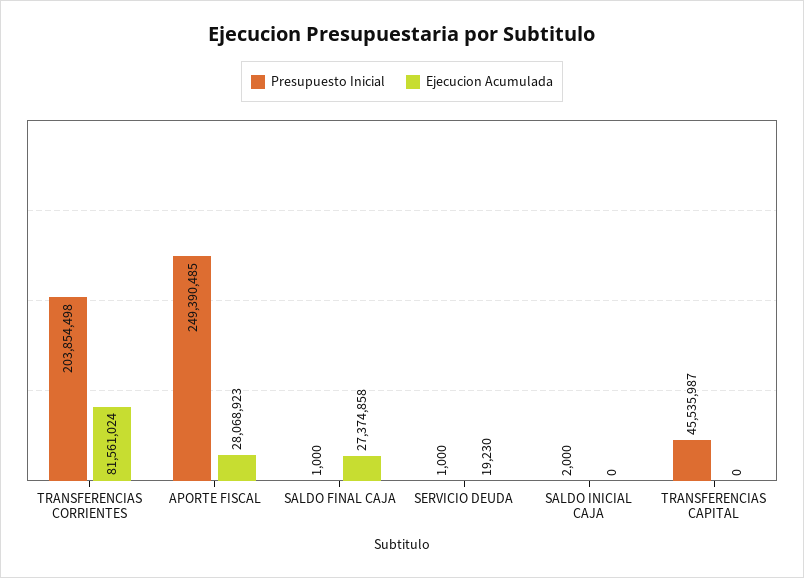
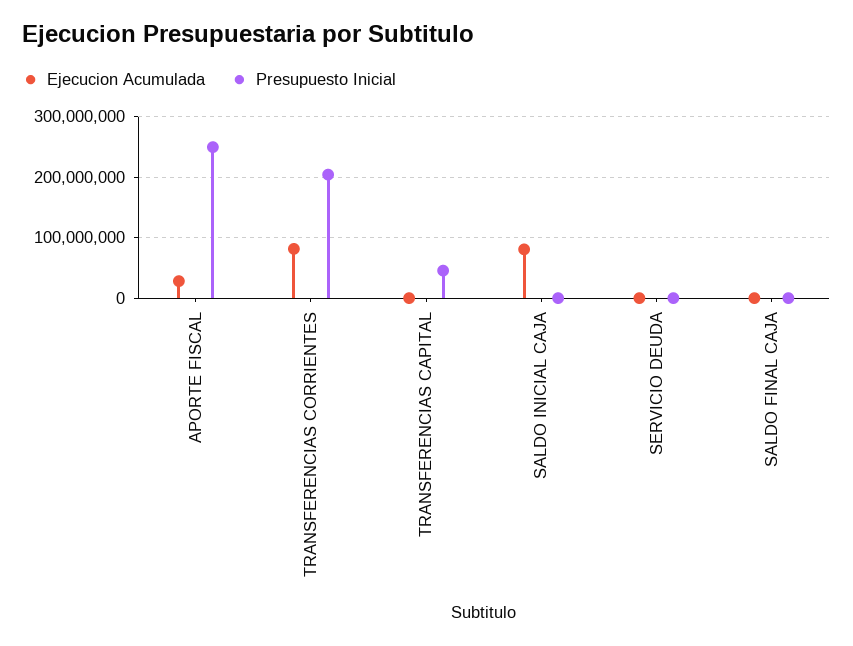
  {
    "Presupuesto Inicial": {
      "TRANSFERENCIAS CORRIENTES": 203854498,
      "APORTE FISCAL": 249390485,
      "SALDO FINAL CAJA": 1000,
      "SERVICIO DEUDA": 1000,
      "SALDO INICIAL CAJA": 2000,
      "TRANSFERENCIAS CAPITAL": 45535987
    },
    "Ejecucion Acumulada": {
      "TRANSFERENCIAS CORRIENTES": 81561024,
      "APORTE FISCAL": 28068923,
-     "SALDO FINAL CAJA": 27374858,
+     "SALDO FINAL CAJA": 0,
      "SERVICIO DEUDA": 19230,
-     "SALDO INICIAL CAJA": 0,
+     "SALDO INICIAL CAJA": 80000000,
      "TRANSFERENCIAS CAPITAL": 0
    }
  }

